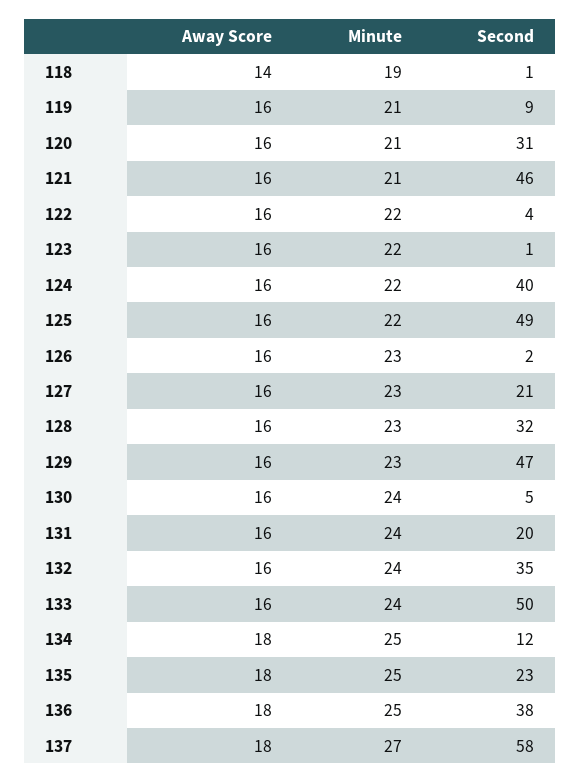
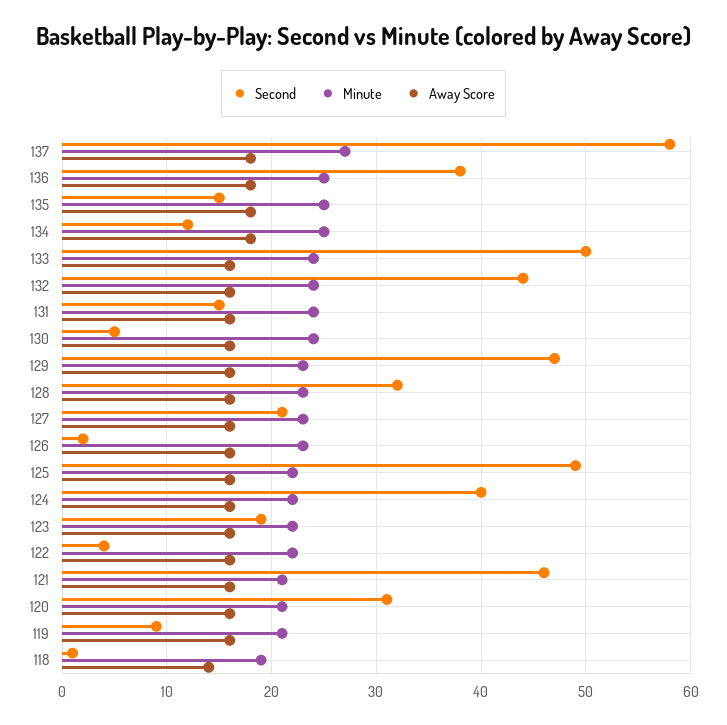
  {
    "Away Score": {
      "118": 14,
      "119": 16,
      "120": 16,
      "121": 16,
      "122": 16,
      "123": 16,
      "124": 16,
      "125": 16,
      "126": 16,
      "127": 16,
      "128": 16,
      "129": 16,
      "130": 16,
      "131": 16,
      "132": 16,
      "133": 16,
      "134": 18,
      "135": 18,
      "136": 18,
      "137": 18
    },
    "Minute": {
      "118": 19,
      "119": 21,
      "120": 21,
      "121": 21,
      "122": 22,
      "123": 22,
      "124": 22,
      "125": 22,
      "126": 23,
      "127": 23,
      "128": 23,
      "129": 23,
      "130": 24,
      "131": 24,
      "132": 24,
      "133": 24,
      "134": 25,
      "135": 25,
      "136": 25,
      "137": 27
    },
    "Second": {
      "118": 1,
      "119": 9,
      "120": 31,
      "121": 46,
      "122": 4,
-     "123": 1,
+     "123": 19,
      "124": 40,
      "125": 49,
      "126": 2,
      "127": 21,
      "128": 32,
      "129": 47,
      "130": 5,
-     "131": 20,
+     "131": 15,
-     "132": 35,
+     "132": 44,
      "133": 50,
      "134": 12,
-     "135": 23,
+     "135": 15,
      "136": 38,
      "137": 58
    }
  }

